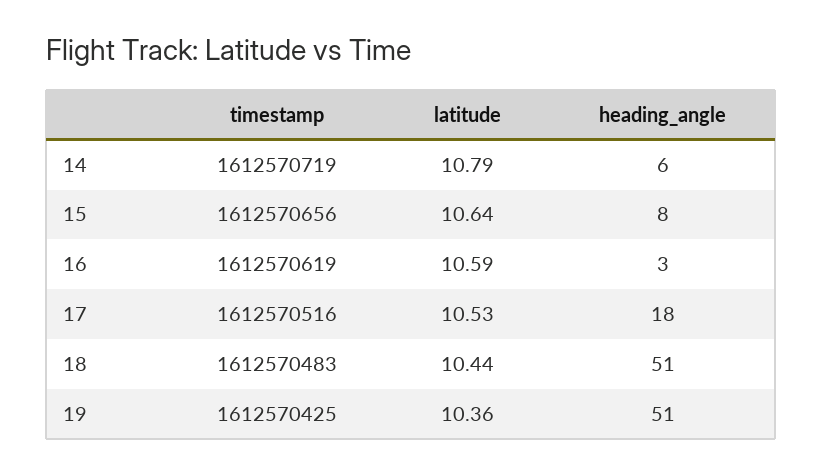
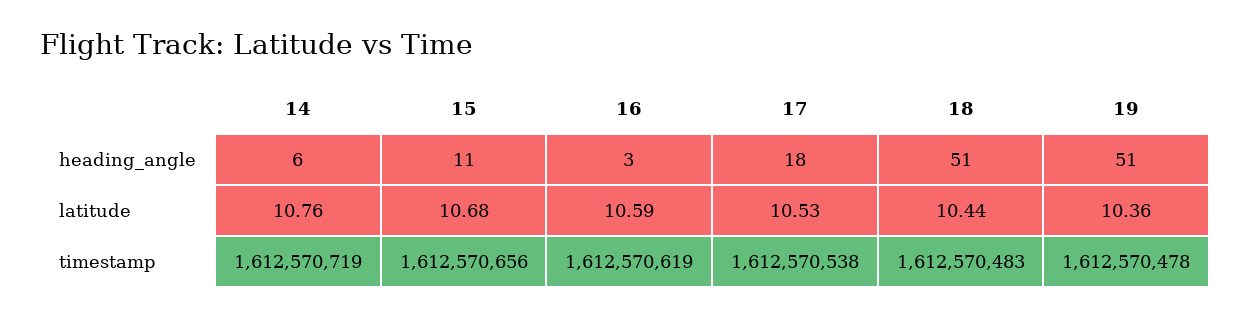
  {
    "timestamp": {
      "14": 1612570719,
      "15": 1612570656,
      "16": 1612570619,
-     "17": 1612570516,
+     "17": 1612570538,
      "18": 1612570483,
-     "19": 1612570425
+     "19": 1612570478
    },
    "latitude": {
-     "14": 10.79,
+     "14": 10.76,
-     "15": 10.64,
+     "15": 10.68,
      "16": 10.59,
      "17": 10.53,
      "18": 10.44,
      "19": 10.36
    },
    "heading_angle": {
      "14": 6,
-     "15": 8,
+     "15": 11,
      "16": 3,
      "17": 18,
      "18": 51,
      "19": 51
    }
  }

